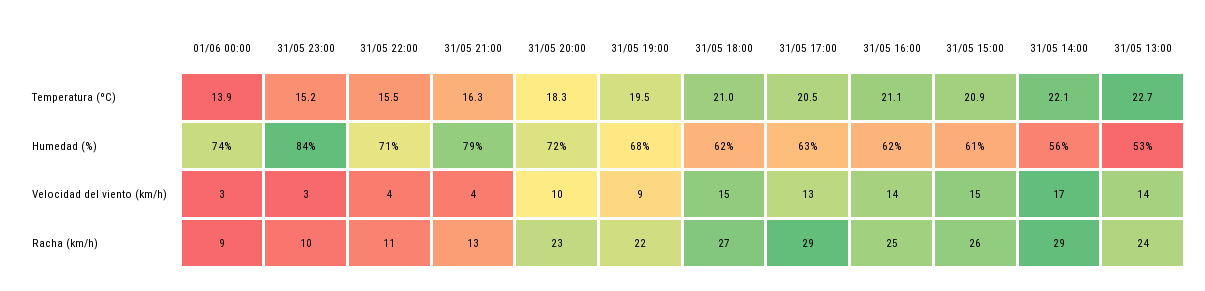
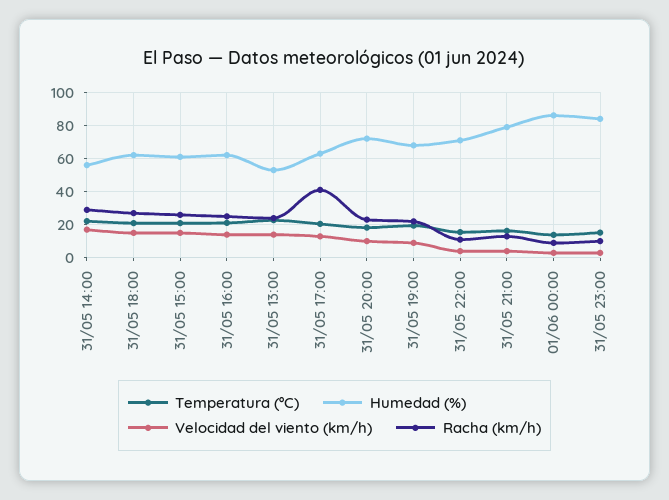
  {
    "Temperatura (ºC)": {
      "01/06 00:00": 13.9,
      "31/05 23:00": 15.2,
      "31/05 22:00": 15.5,
      "31/05 21:00": 16.3,
      "31/05 20:00": 18.3,
      "31/05 19:00": 19.5,
      "31/05 18:00": 21,
      "31/05 17:00": 20.5,
      "31/05 16:00": 21.1,
      "31/05 15:00": 20.9,
      "31/05 14:00": 22.1,
      "31/05 13:00": 22.7
    },
    "Humedad (%)": {
-     "01/06 00:00": 74,
+     "01/06 00:00": 85,
      "31/05 23:00": 84,
      "31/05 22:00": 71,
      "31/05 21:00": 79,
      "31/05 20:00": 72,
      "31/05 19:00": 68,
      "31/05 18:00": 62,
      "31/05 17:00": 63,
      "31/05 16:00": 62,
      "31/05 15:00": 61,
      "31/05 14:00": 56,
      "31/05 13:00": 53
    },
    "Velocidad del viento (km/h)": {
      "01/06 00:00": 3,
      "31/05 23:00": 3,
      "31/05 22:00": 4,
      "31/05 21:00": 4,
      "31/05 20:00": 10,
      "31/05 19:00": 9,
      "31/05 18:00": 15,
      "31/05 17:00": 13,
      "31/05 16:00": 14,
      "31/05 15:00": 15,
      "31/05 14:00": 17,
      "31/05 13:00": 14
    },
    "Racha (km/h)": {
      "01/06 00:00": 9,
      "31/05 23:00": 10,
      "31/05 22:00": 11,
      "31/05 21:00": 13,
      "31/05 20:00": 23,
      "31/05 19:00": 22,
      "31/05 18:00": 27,
-     "31/05 17:00": 29,
+     "31/05 17:00": 40,
      "31/05 16:00": 25,
      "31/05 15:00": 26,
      "31/05 14:00": 29,
      "31/05 13:00": 24
    }
  }

